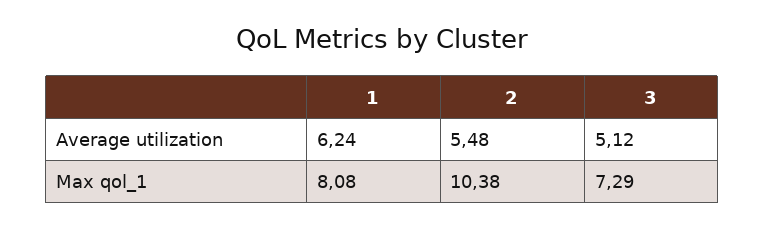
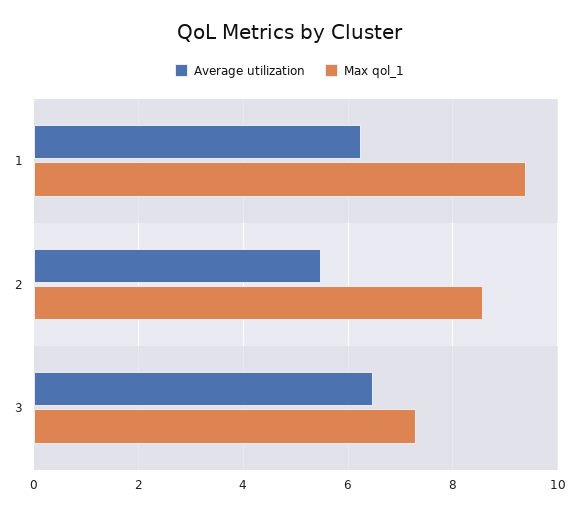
  {
    "Average utilization": {
      "1": 6.24,
      "2": 5.48,
-     "3": 5.12
+     "3": 6.4
    },
    "Max qol_1": {
-     "1": 8.08,
+     "1": 9.4,
-     "2": 10.38,
+     "2": 8.6,
      "3": 7.29
    }
  }

